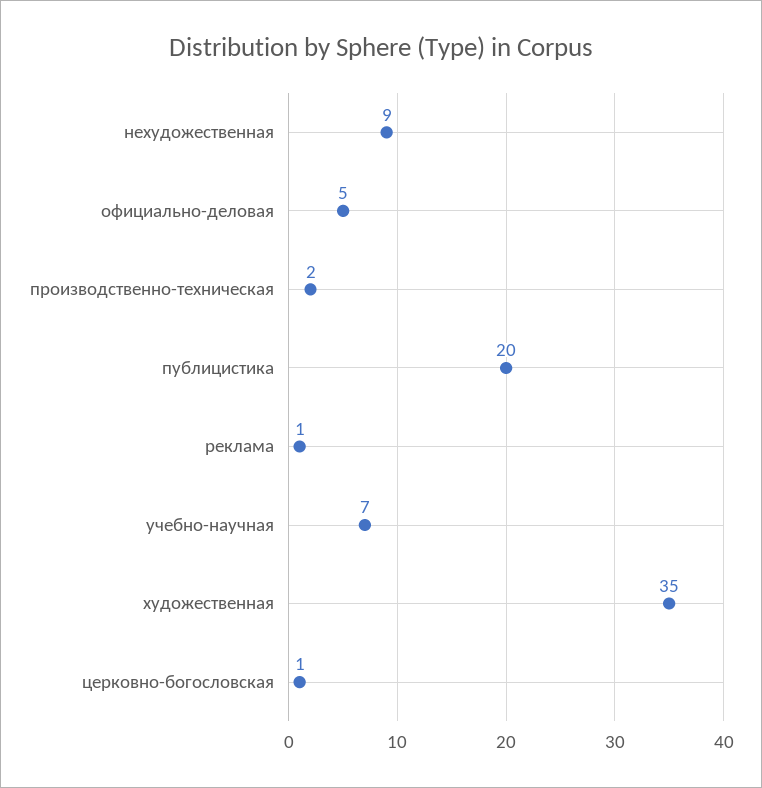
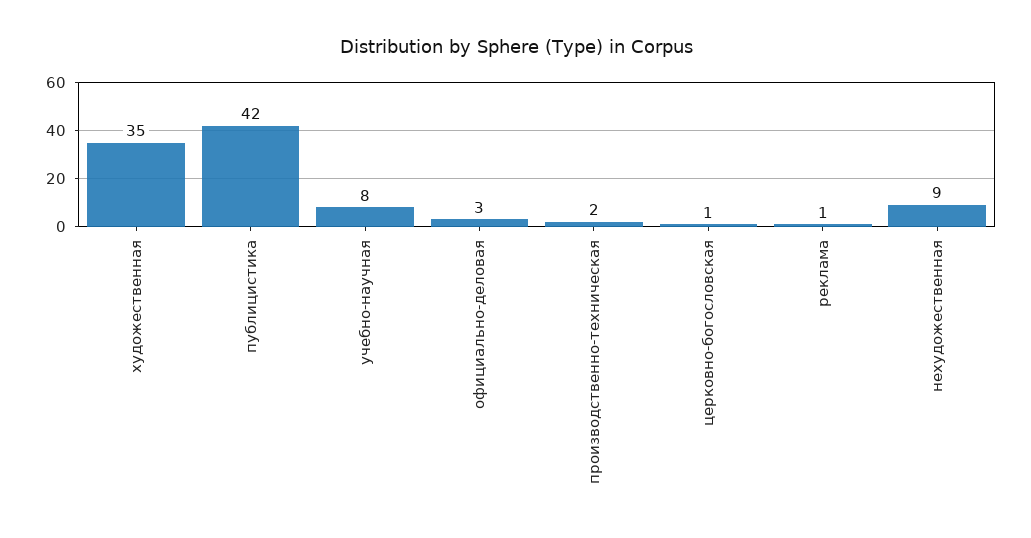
  {
    "нехудожественная": 9,
-   "официально-деловая": 5,
+   "официально-деловая": 3,
    "производственно-техническая": 2,
-   "публицистика": 20,
+   "публицистика": 42,
    "реклама": 1,
-   "учебно-научная": 7,
+   "учебно-научная": 8,
    "художественная": 35,
    "церковно-богословская": 1
  }

